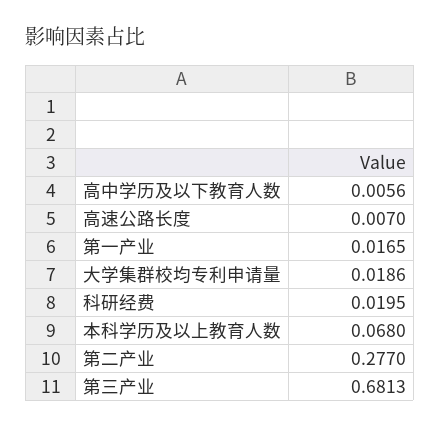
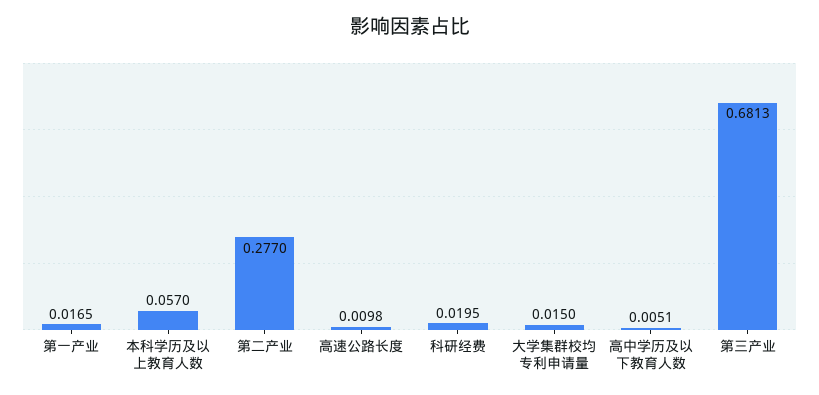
  {
-   "高中学历及以下教育人数": 0.0056,
+   "高中学历及以下教育人数": 0.0051,
-   "高速公路长度": 0.007,
+   "高速公路长度": 0.0098,
    "第一产业": 0.0165,
-   "大学集群校均专利申请量": 0.0186,
+   "大学集群校均专利申请量": 0.015,
    "科研经费": 0.0195,
-   "本科学历及以上教育人数": 0.068,
+   "本科学历及以上教育人数": 0.057,
    "第二产业": 0.277,
    "第三产业": 0.6813
  }

